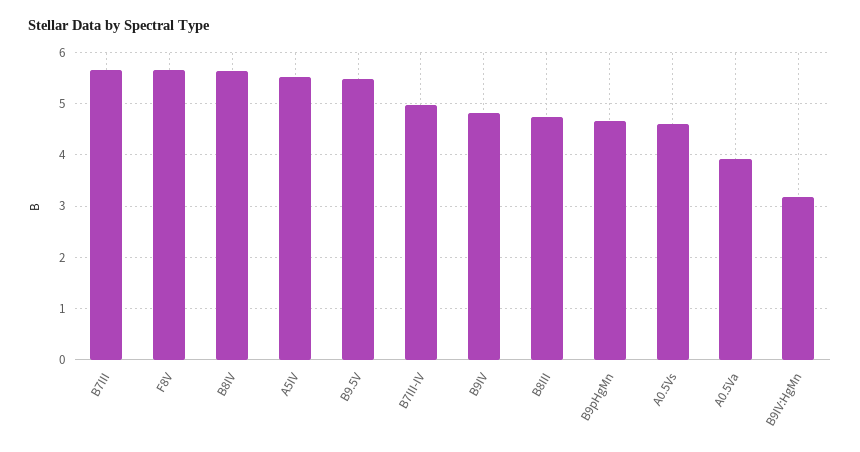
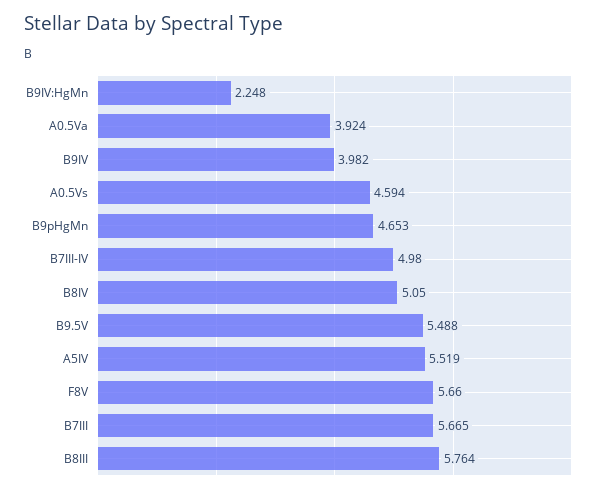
  {
    "B7III": 5.665,
    "F8V": 5.66,
-   "B8IV": 5.6,
+   "B8IV": 5.05,
    "A5IV": 5.519,
    "B9.5V": 5.488,
    "B7III-IV": 4.98,
-   "B9IV": 4.8,
+   "B9IV": 3.982,
-   "B8III": 4.8,
+   "B8III": 5.764,
    "B9pHgMn": 4.653,
    "A0.5Vs": 4.594,
    "A0.5Va": 3.924,
-   "B9IV:HgMn": 3.2
+   "B9IV:HgMn": 2.248
  }

